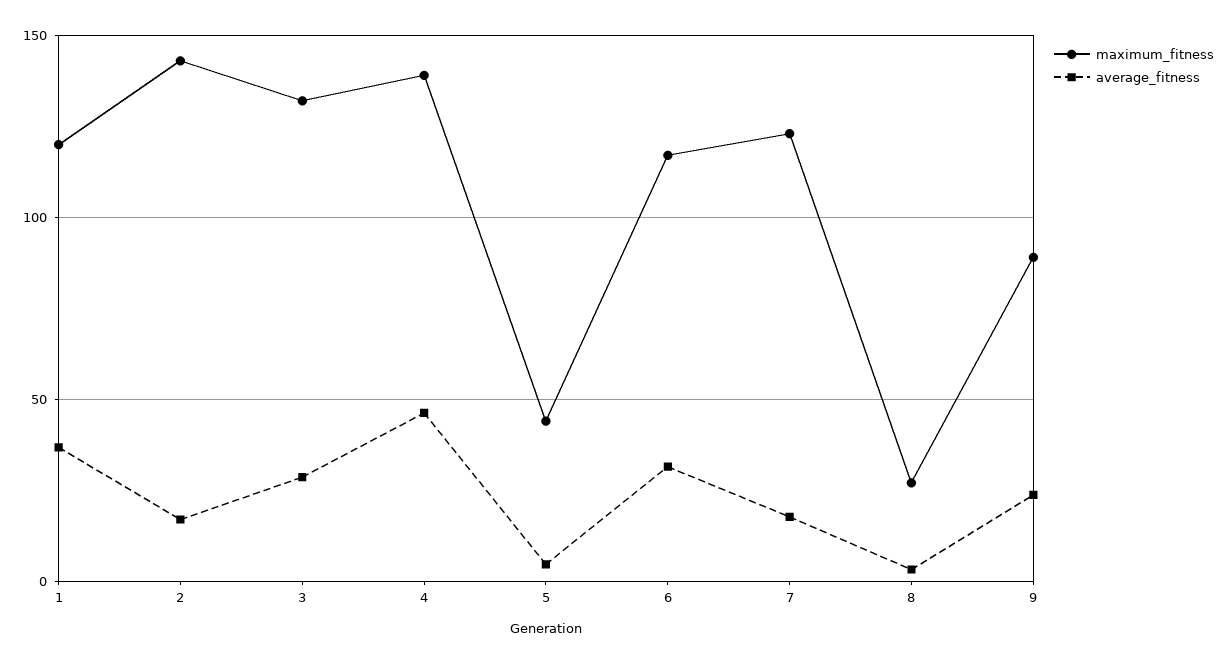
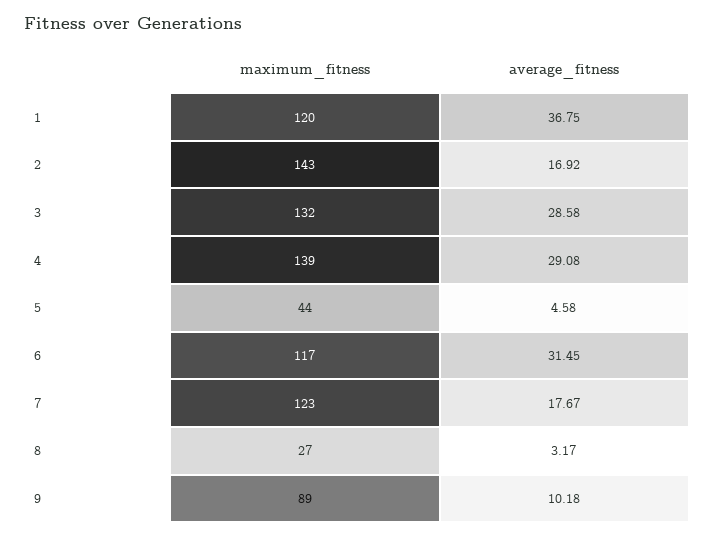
  {
    "maximum_fitness": {
      "1": 120,
      "2": 143,
      "3": 132,
      "4": 139,
      "5": 44,
      "6": 117,
      "7": 123,
      "8": 27,
      "9": 89
    },
    "average_fitness": {
      "1": 36.75,
      "2": 16.92,
      "3": 28.58,
-     "4": 45,
+     "4": 29.08,
      "5": 4.58,
      "6": 31.45,
      "7": 17.67,
      "8": 3.17,
-     "9": 25
+     "9": 10.18
    }
  }

